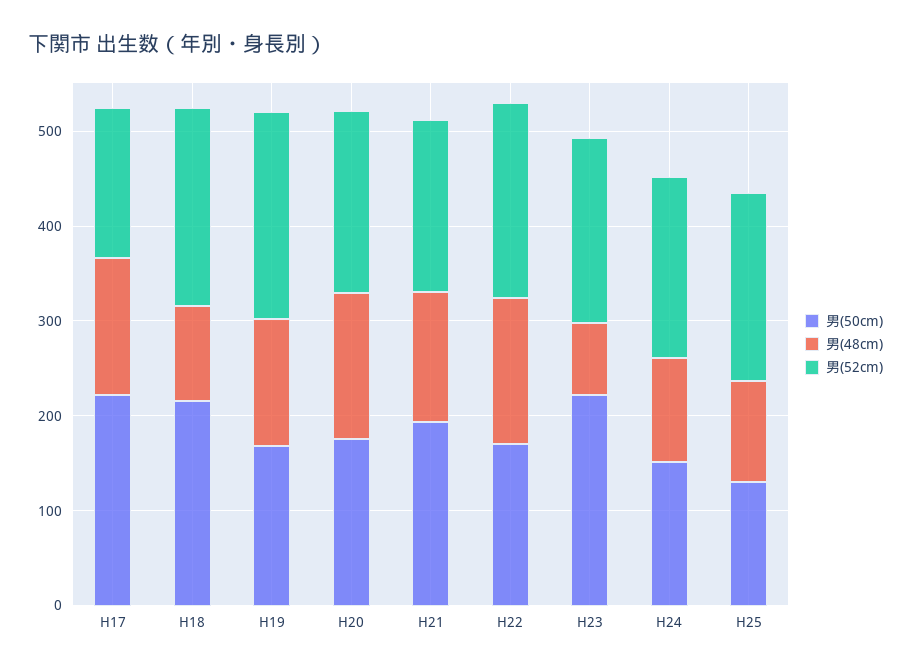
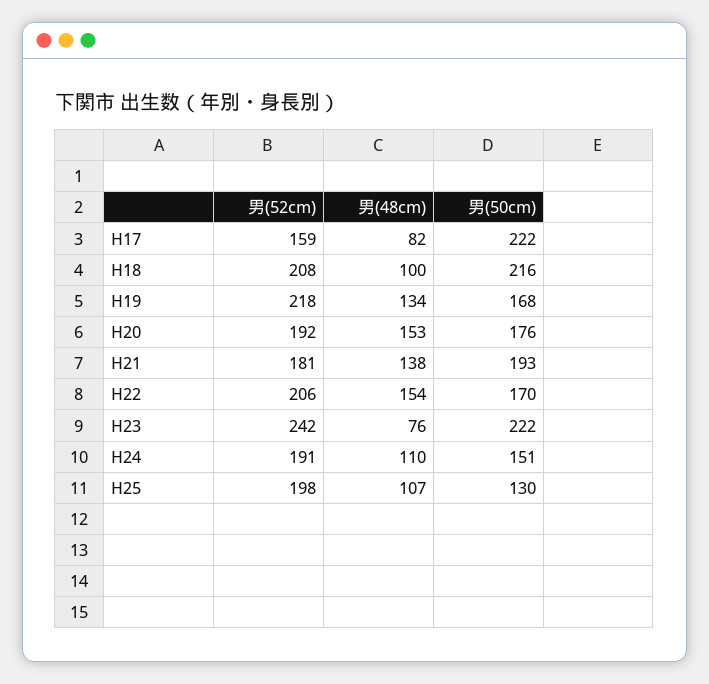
  {
    "男(50cm)": {
      "H17": 222,
      "H18": 216,
      "H19": 168,
      "H20": 176,
      "H21": 193,
      "H22": 170,
      "H23": 222,
      "H24": 151,
      "H25": 130
    },
    "男(48cm)": {
-     "H17": 140,
+     "H17": 82,
      "H18": 100,
      "H19": 134,
      "H20": 153,
      "H21": 138,
      "H22": 154,
      "H23": 76,
      "H24": 110,
      "H25": 107
    },
    "男(52cm)": {
      "H17": 159,
      "H18": 208,
      "H19": 218,
      "H20": 192,
      "H21": 181,
      "H22": 206,
-     "H23": 200,
+     "H23": 242,
      "H24": 191,
      "H25": 198
    }
  }

